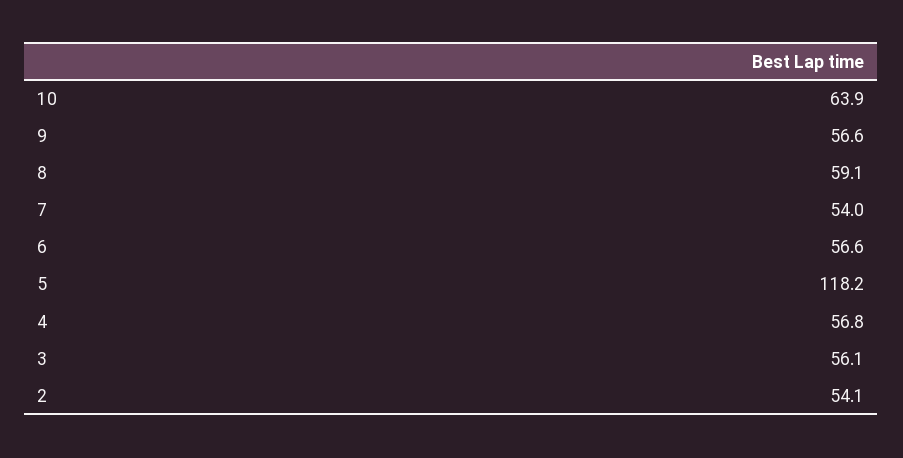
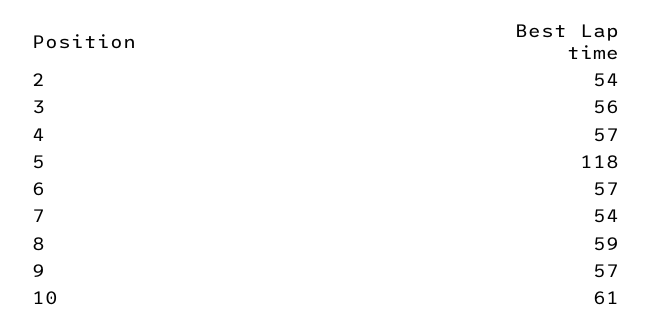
  {
-   "10": 63.9,
+   "10": 61,
    "9": 56.6,
    "8": 59.1,
    "7": 54,
    "6": 56.6,
    "5": 118.2,
    "4": 56.8,
    "3": 56.1,
    "2": 54.1
  }

